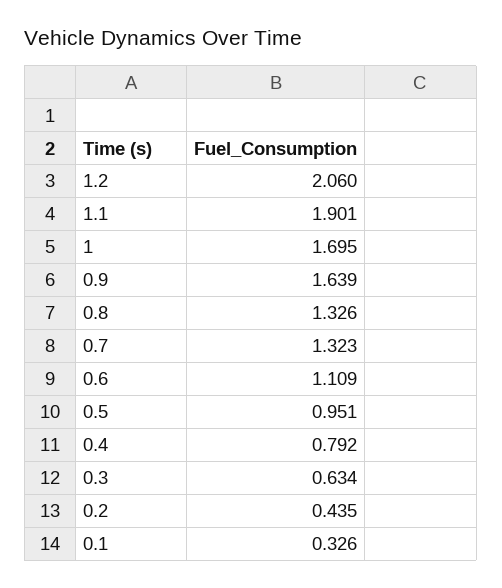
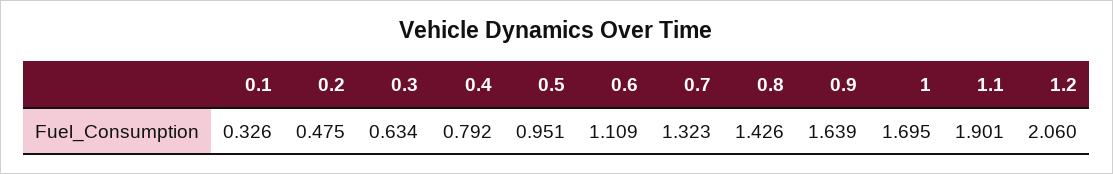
  {
    "1.2": 2.06,
    "1.1": 1.901,
    "1": 1.695,
    "0.9": 1.639,
-   "0.8": 1.326,
+   "0.8": 1.426,
    "0.7": 1.323,
    "0.6": 1.109,
    "0.5": 0.951,
    "0.4": 0.792,
    "0.3": 0.634,
-   "0.2": 0.435,
+   "0.2": 0.475,
    "0.1": 0.326
  }

